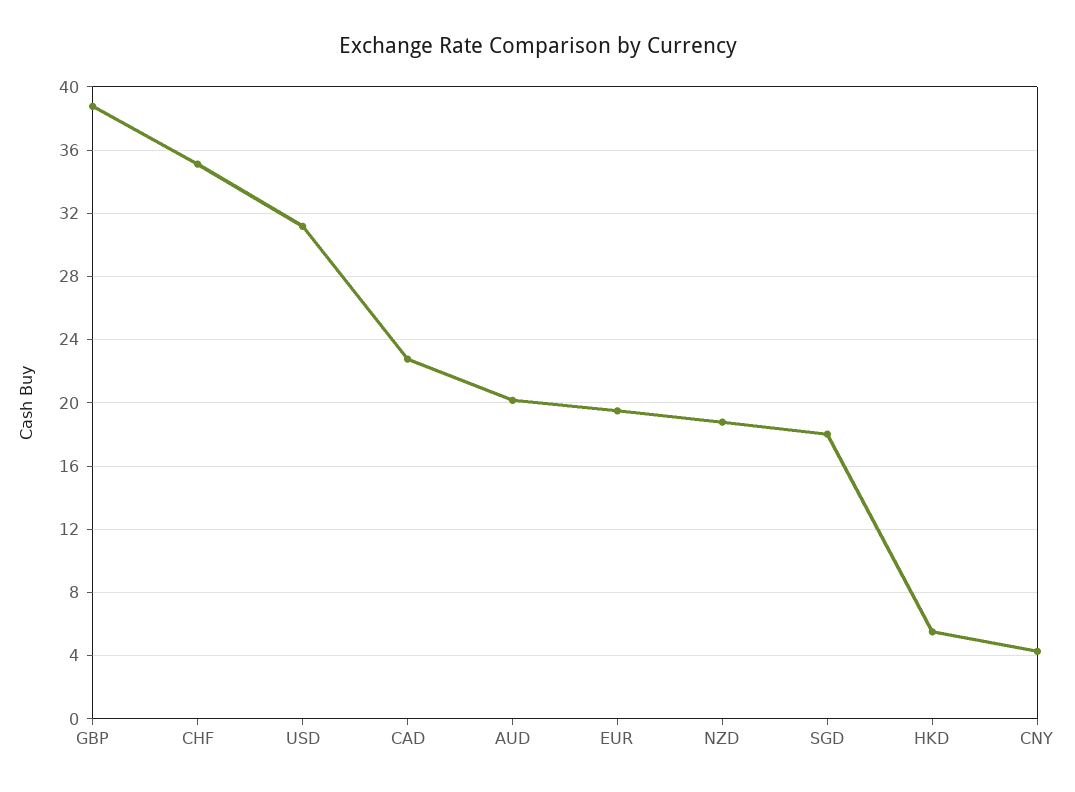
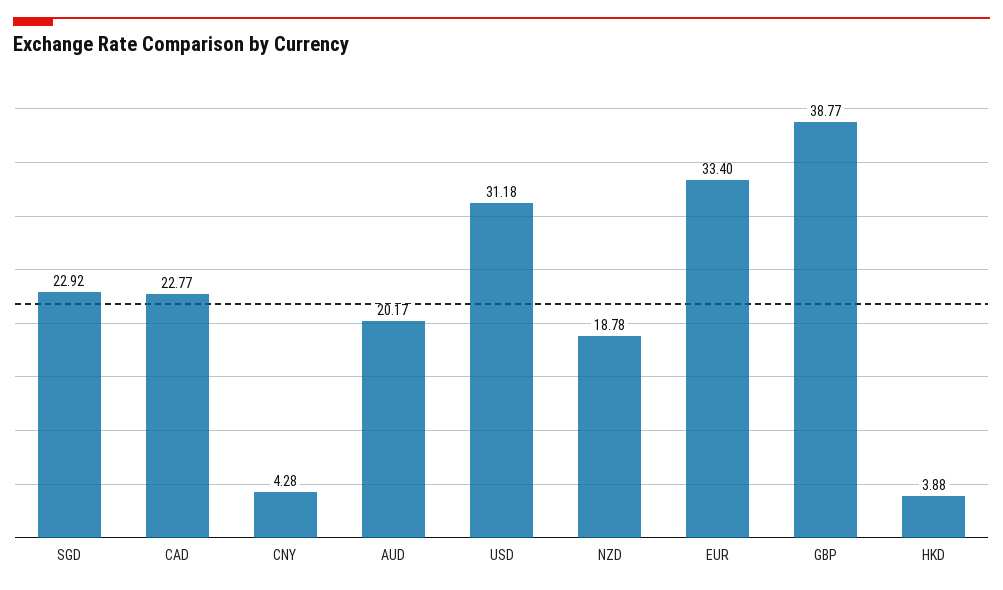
  {
    "GBP": 38.77,
-   "CHF": 35,
    "USD": 31.18,
    "CAD": 22.77,
    "AUD": 20.17,
-   "EUR": 19.5,
+   "EUR": 33.4,
    "NZD": 18.78,
-   "SGD": 18,
+   "SGD": 22.92,
-   "HKD": 5.5,
+   "HKD": 3.88,
    "CNY": 4.28
  }

